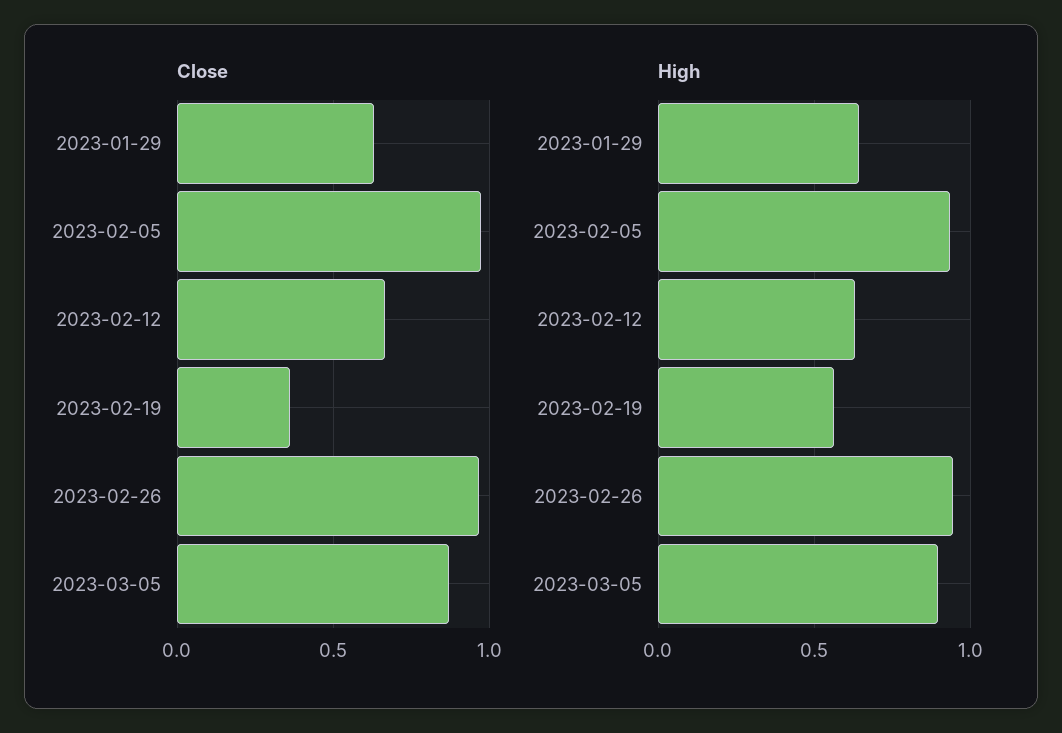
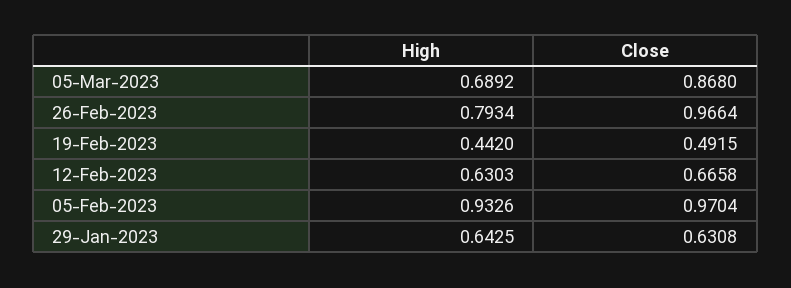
  {
    "Close": {
      "2023-01-29": 0.6308,
      "2023-02-05": 0.9704,
      "2023-02-12": 0.6658,
-     "2023-02-19": 0.35,
+     "2023-02-19": 0.4915,
      "2023-02-26": 0.9664,
      "2023-03-05": 0.868
    },
    "High": {
      "2023-01-29": 0.6425,
      "2023-02-05": 0.9326,
      "2023-02-12": 0.6303,
-     "2023-02-19": 0.55,
+     "2023-02-19": 0.442,
-     "2023-02-26": 0.95,
+     "2023-02-26": 0.7934,
-     "2023-03-05": 0.9
+     "2023-03-05": 0.6892
    }
  }

